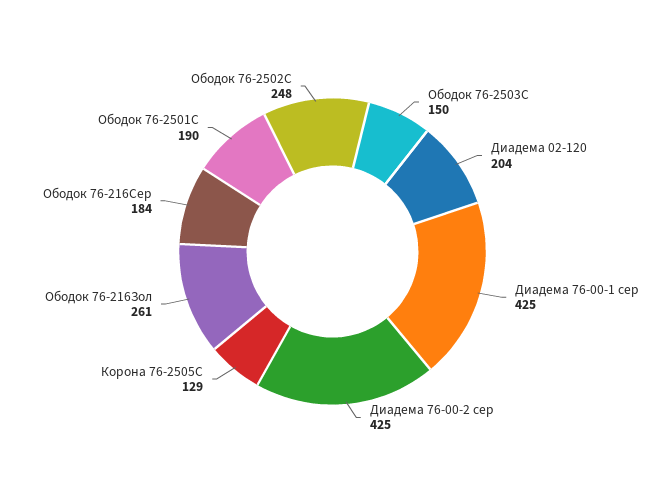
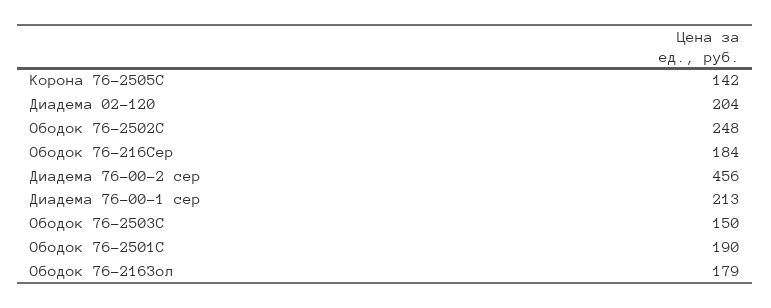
  {
    "Ободок 76-2503С": 150,
    "Диадема 02-120": 204,
-   "Диадема 76-00-1 сер": 425,
+   "Диадема 76-00-1 сер": 213,
-   "Диадема 76-00-2 сер": 425,
+   "Диадема 76-00-2 сер": 456,
-   "Корона 76-2505С": 129,
+   "Корона 76-2505С": 142,
-   "Ободок 76-216Зол": 261,
+   "Ободок 76-216Зол": 179,
    "Ободок 76-216Сер": 184,
    "Ободок 76-2501С": 190,
    "Ободок 76-2502С": 248
  }

